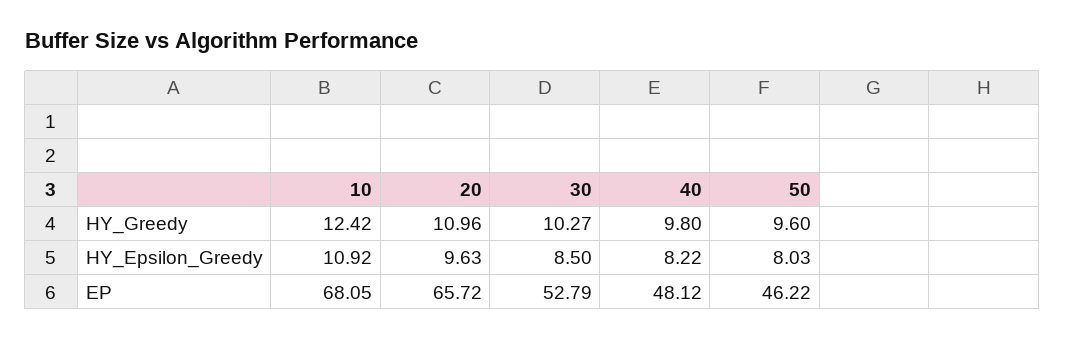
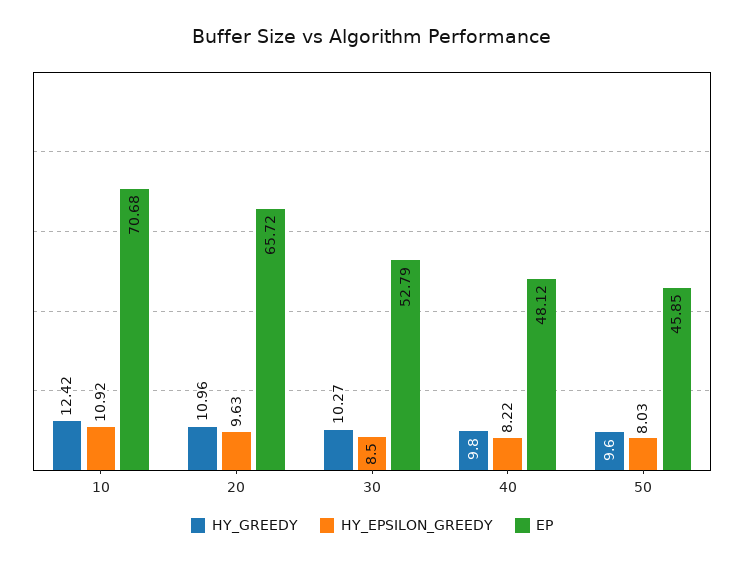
  {
    "HY_Greedy": {
      "10": 12.42,
      "20": 10.96,
      "30": 10.27,
      "40": 9.8,
      "50": 9.6
    },
    "HY_Epsilon_Greedy": {
      "10": 10.92,
      "20": 9.63,
      "30": 8.5,
      "40": 8.22,
      "50": 8.03
    },
    "EP": {
-     "10": 68.05,
+     "10": 70.68,
      "20": 65.72,
      "30": 52.79,
      "40": 48.12,
-     "50": 46.22
+     "50": 45.85
    }
  }

